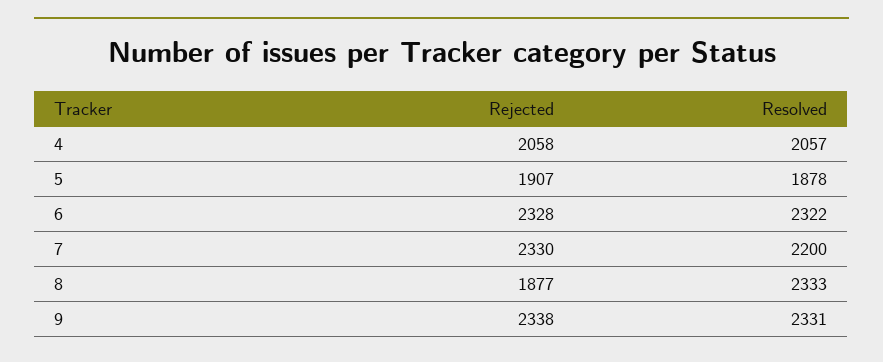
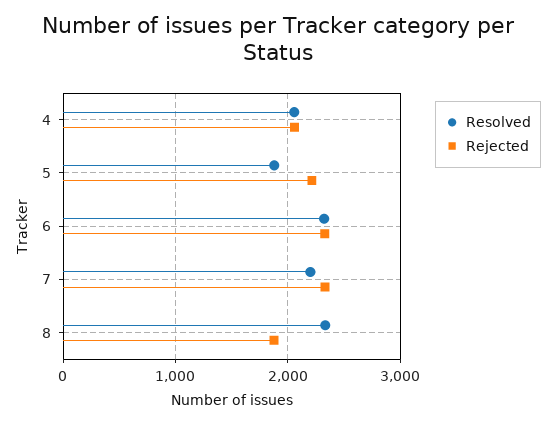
  {
    "Rejected": {
      "4": 2058,
-     "5": 1907,
+     "5": 2200,
      "6": 2328,
      "7": 2330,
-     "8": 1877,
+     "8": 1877
-     "9": 2338
    },
    "Resolved": {
      "4": 2057,
      "5": 1878,
      "6": 2322,
      "7": 2200,
-     "8": 2333,
+     "8": 2333
-     "9": 2331
    }
  }

